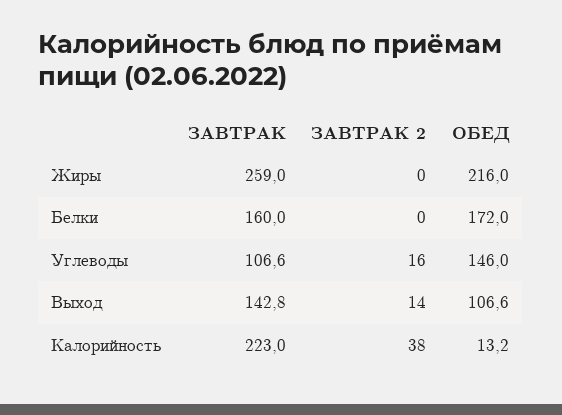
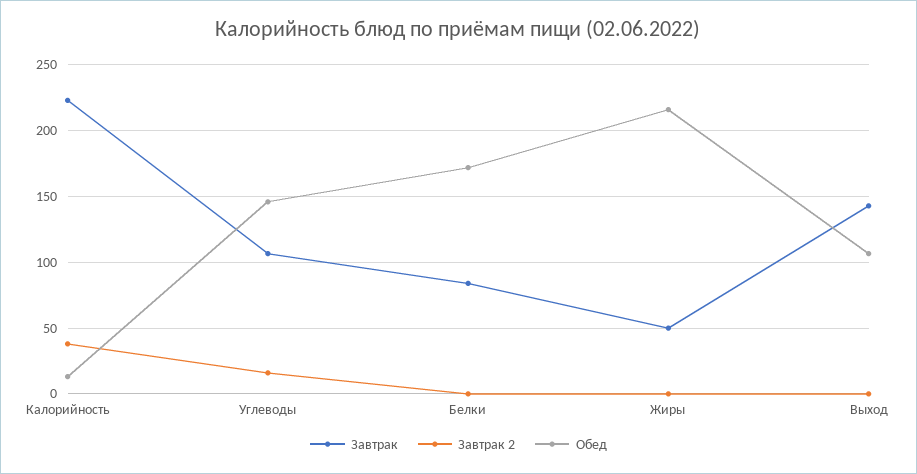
  {
    "ЗАВТРАК": {
-     "Жиры": 259,
+     "Жиры": 50,
-     "Белки": 160,
+     "Белки": 85,
      "Углеводы": 106.6,
      "Выход": 142.8,
      "Калорийность": 223
    },
    "ЗАВТРАК 2": {
      "Жиры": 0,
      "Белки": 0,
      "Углеводы": 16,
-     "Выход": 14,
+     "Выход": 0,
      "Калорийность": 38
    },
    "ОБЕД": {
      "Жиры": 216,
      "Белки": 172,
      "Углеводы": 146,
      "Выход": 106.6,
      "Калорийность": 13.2
    }
  }

